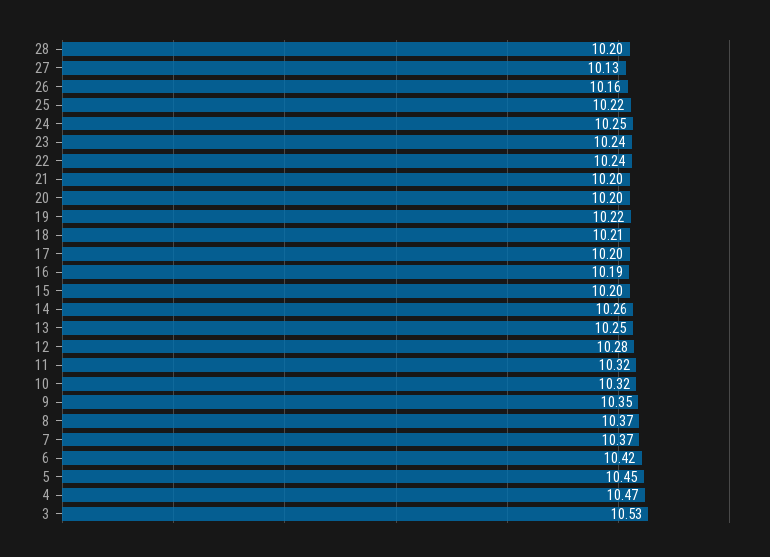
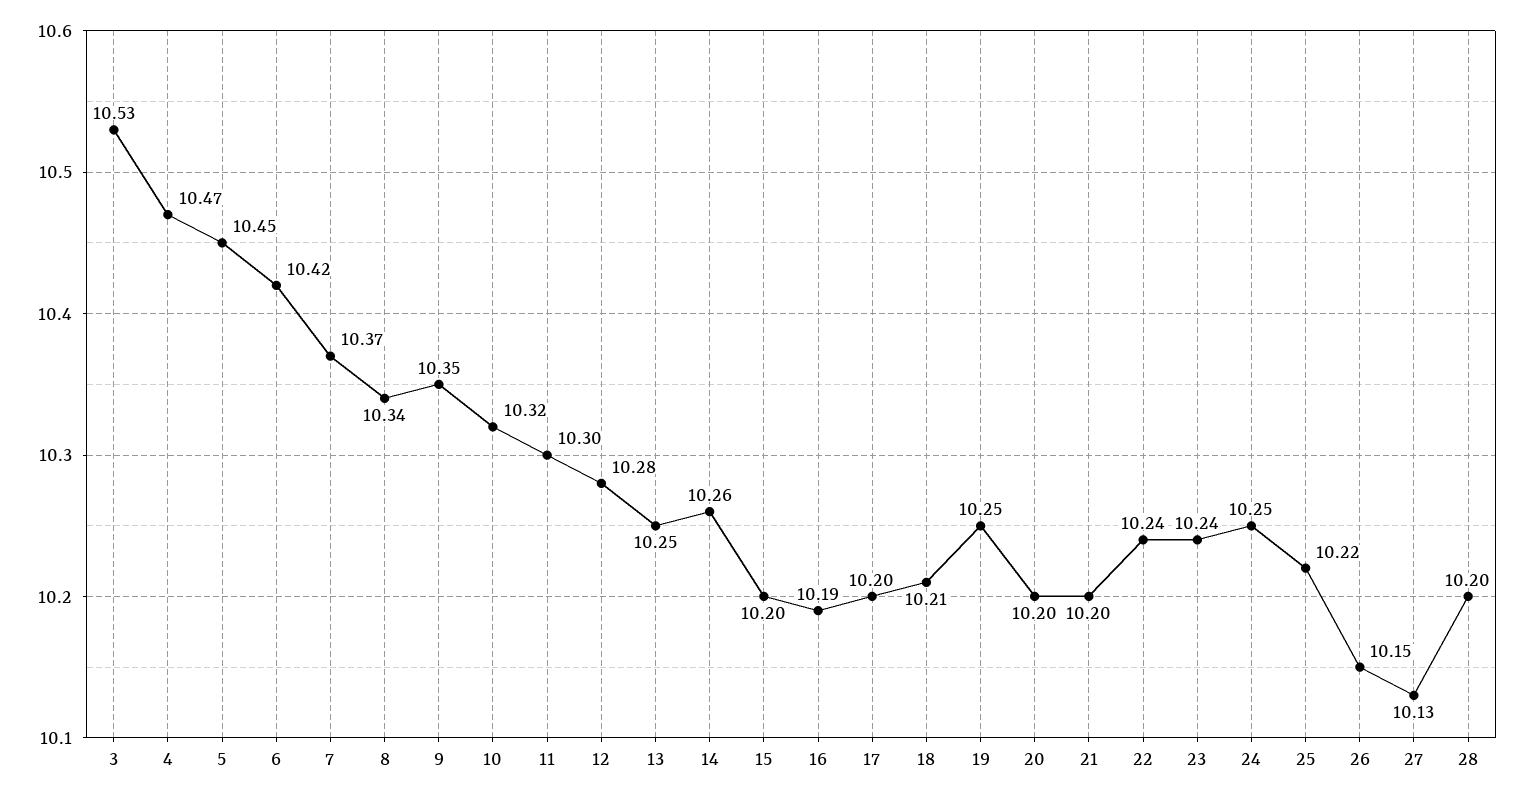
  {
    "28": 10.2,
    "27": 10.13,
-   "26": 10.16,
+   "26": 10.15,
    "25": 10.22,
    "24": 10.25,
    "23": 10.24,
    "22": 10.24,
    "21": 10.2,
    "20": 10.2,
-   "19": 10.22,
+   "19": 10.25,
    "18": 10.21,
    "17": 10.2,
    "16": 10.19,
    "15": 10.2,
    "14": 10.26,
    "13": 10.25,
    "12": 10.28,
-   "11": 10.32,
+   "11": 10.3,
    "10": 10.32,
    "9": 10.35,
-   "8": 10.37,
+   "8": 10.34,
    "7": 10.37,
    "6": 10.42,
    "5": 10.45,
    "4": 10.47,
    "3": 10.53
  }

